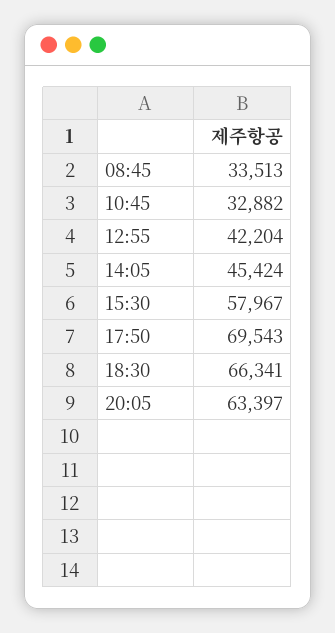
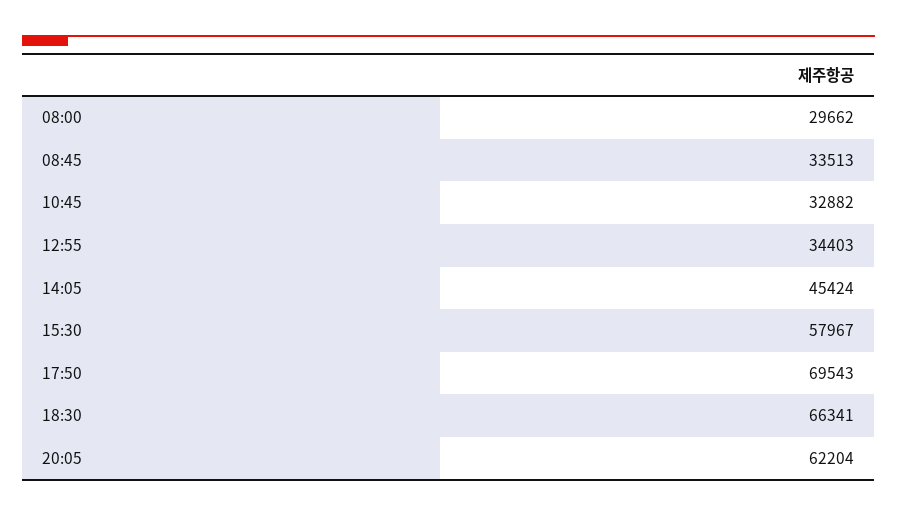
  {
    "08:45": 33513,
    "10:45": 32882,
-   "12:55": 42204,
+   "12:55": 34403,
    "14:05": 45424,
    "15:30": 57967,
    "17:50": 69543,
    "18:30": 66341,
-   "20:05": 63397
+   "20:05": 62204,
+   "08:00": 29662
  }

